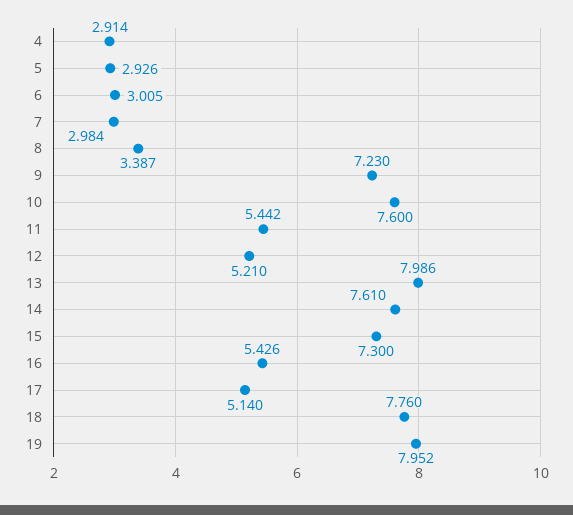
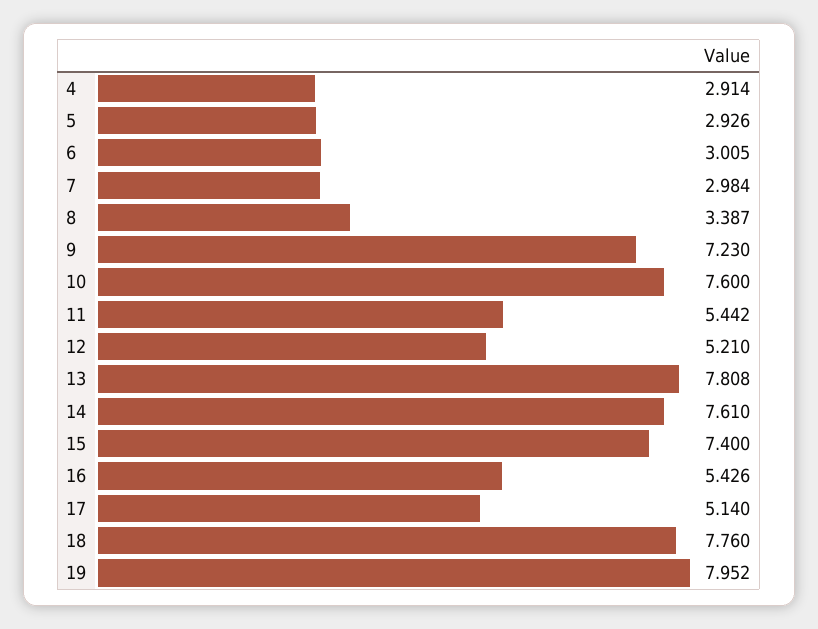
  {
    "4": 2.914,
    "5": 2.926,
    "6": 3.005,
    "7": 2.984,
    "8": 3.387,
    "9": 7.23,
    "10": 7.6,
    "11": 5.442,
    "12": 5.21,
-   "13": 7.986,
+   "13": 7.808,
    "14": 7.61,
-   "15": 7.3,
+   "15": 7.4,
    "16": 5.426,
    "17": 5.14,
    "18": 7.76,
    "19": 7.952
  }

